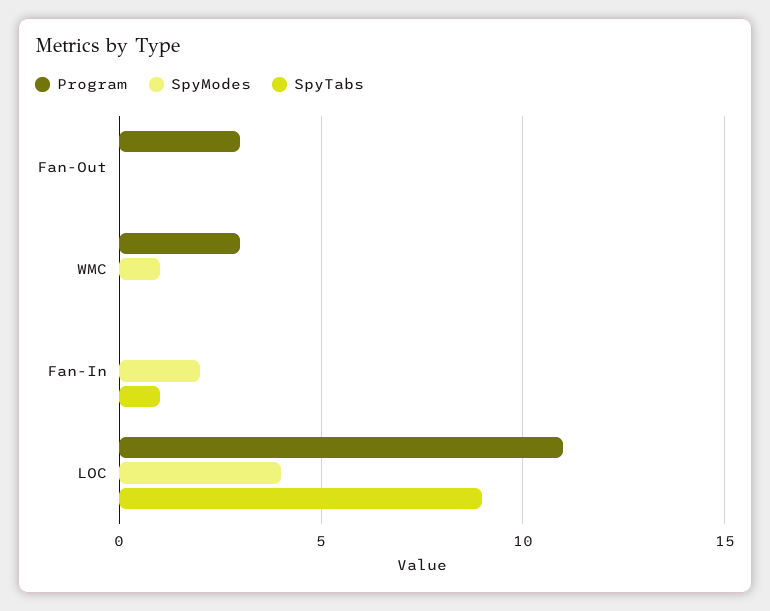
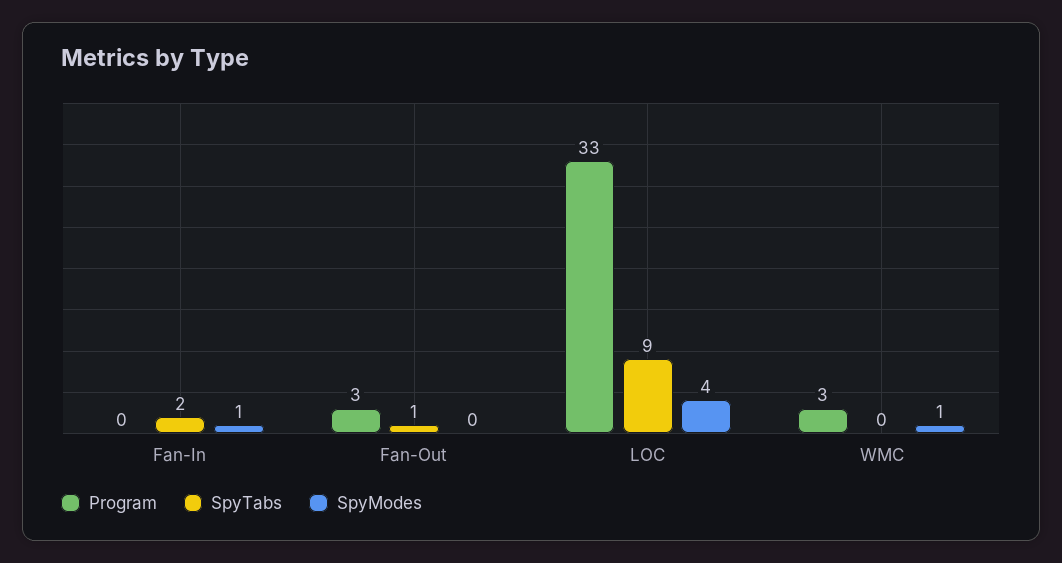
  {
    "Program": {
      "Fan-Out": 3,
      "WMC": 3,
      "Fan-In": 0,
-     "LOC": 11
+     "LOC": 33
    },
    "SpyModes": {
      "Fan-Out": 0,
      "WMC": 1,
-     "Fan-In": 2,
+     "Fan-In": 1,
      "LOC": 4
    },
    "SpyTabs": {
-     "Fan-Out": 0,
+     "Fan-Out": 1,
      "WMC": 0,
-     "Fan-In": 1,
+     "Fan-In": 2,
      "LOC": 9
    }
  }

